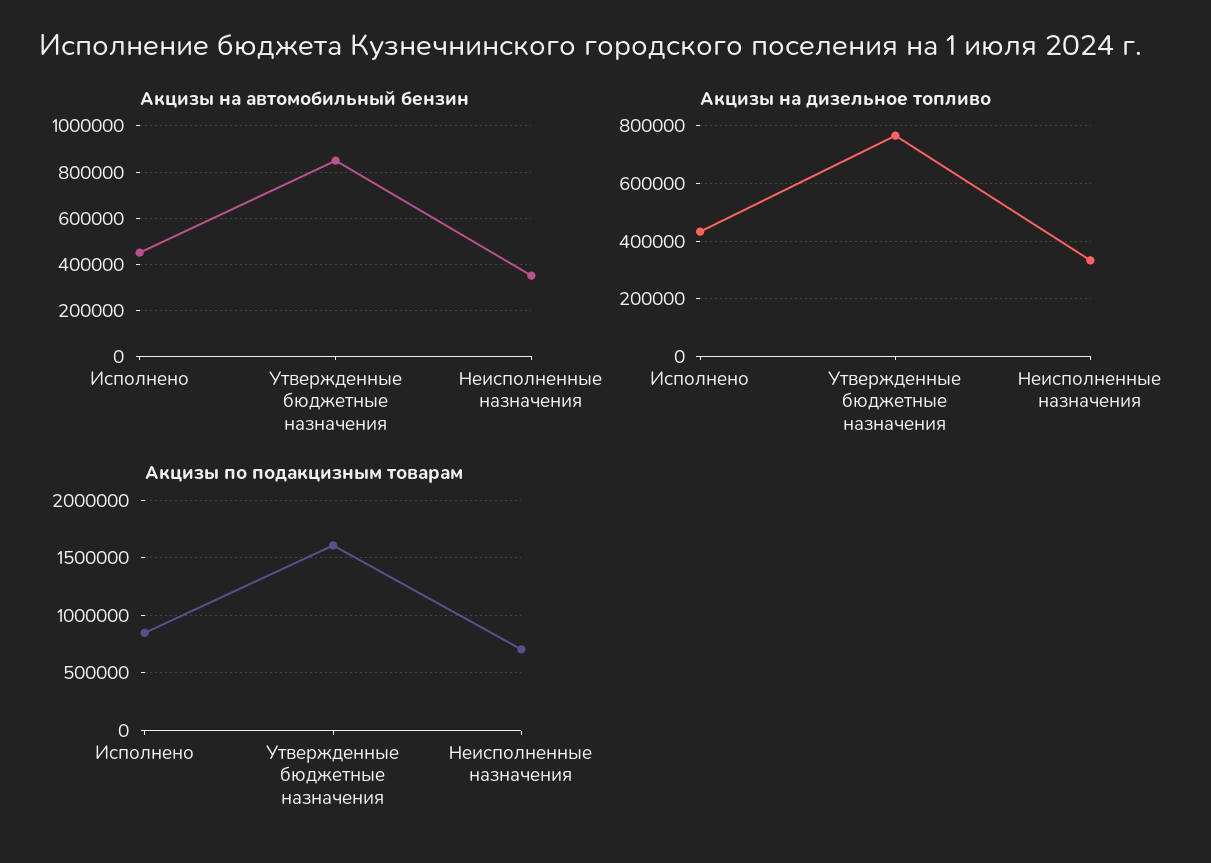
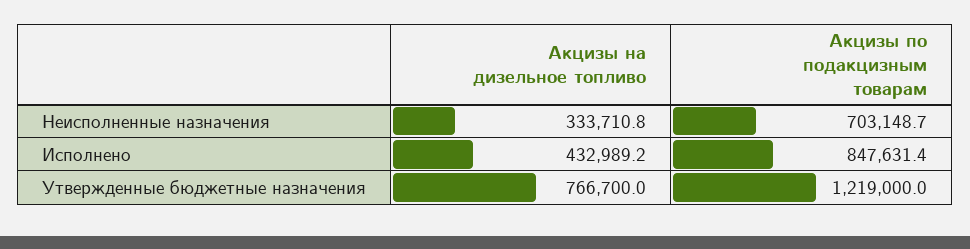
  {
-   "Акцизы на автомобильный бензин": {
-     "Исполнено": 450000,
-     "Утвержденные бюджетные назначения": 850000,
-     "Неисполненные назначения": 350000
-   },
    "Акцизы на дизельное топливо": {
      "Исполнено": 432989.2,
      "Утвержденные бюджетные назначения": 766700,
      "Неисполненные назначения": 333710.8
    },
    "Акцизы по подакцизным товарам": {
      "Исполнено": 847631.4,
-     "Утвержденные бюджетные назначения": 1600000,
+     "Утвержденные бюджетные назначения": 1219000,
      "Неисполненные назначения": 703148.7
    }
  }

